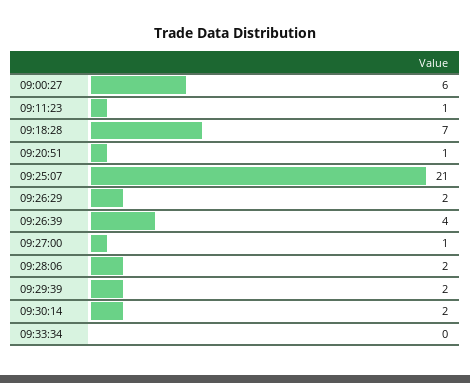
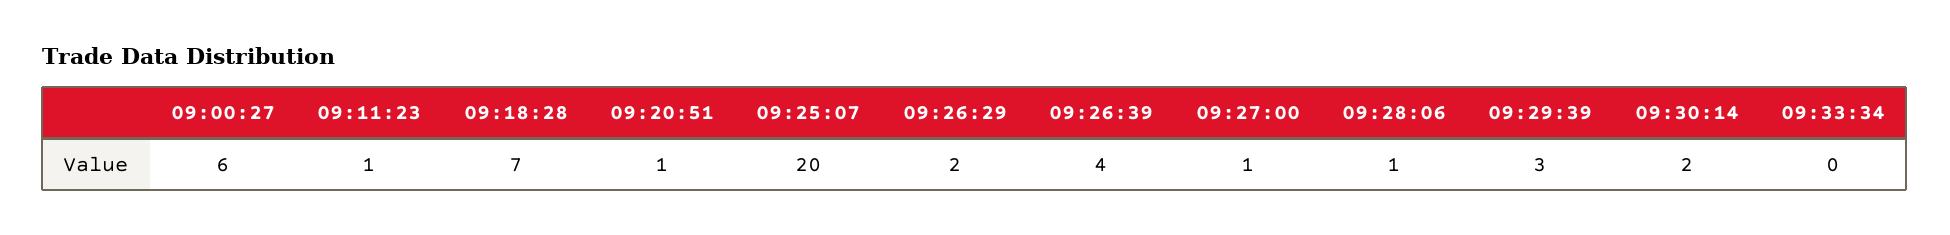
  {
    "09:00:27": 6,
    "09:11:23": 1,
    "09:18:28": 7,
    "09:20:51": 1,
-   "09:25:07": 21,
+   "09:25:07": 20,
    "09:26:29": 2,
    "09:26:39": 4,
    "09:27:00": 1,
-   "09:28:06": 2,
+   "09:28:06": 1,
-   "09:29:39": 2,
+   "09:29:39": 3,
    "09:30:14": 2,
    "09:33:34": 0
  }

